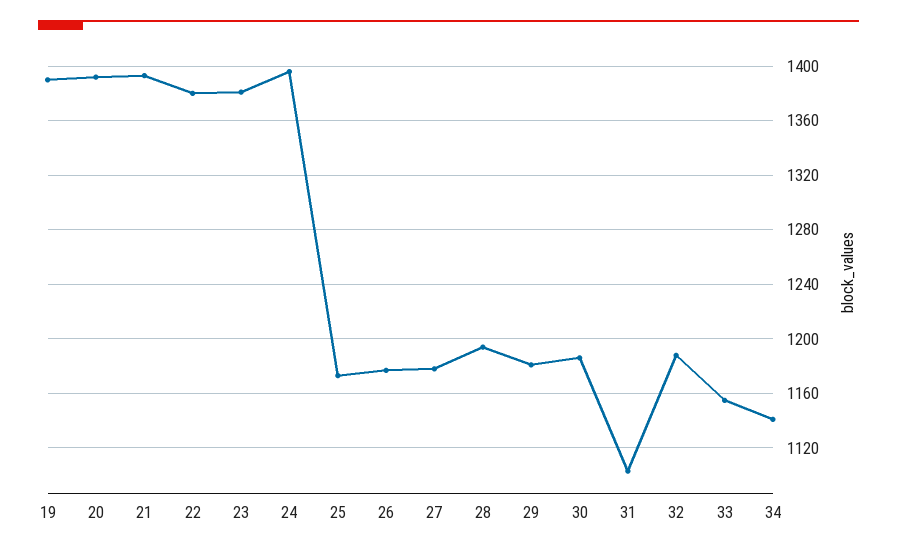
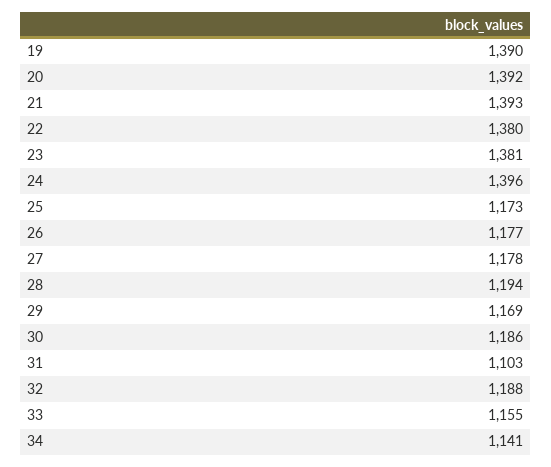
  {
    "19": 1390,
    "20": 1392,
    "21": 1393,
    "22": 1380,
    "23": 1381,
    "24": 1396,
    "25": 1173,
    "26": 1177,
    "27": 1178,
    "28": 1194,
-   "29": 1180,
+   "29": 1169,
    "30": 1186,
    "31": 1103,
    "32": 1188,
    "33": 1155,
    "34": 1141
  }

